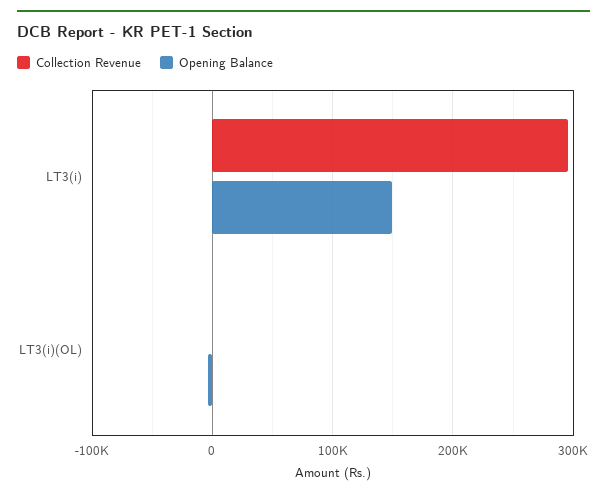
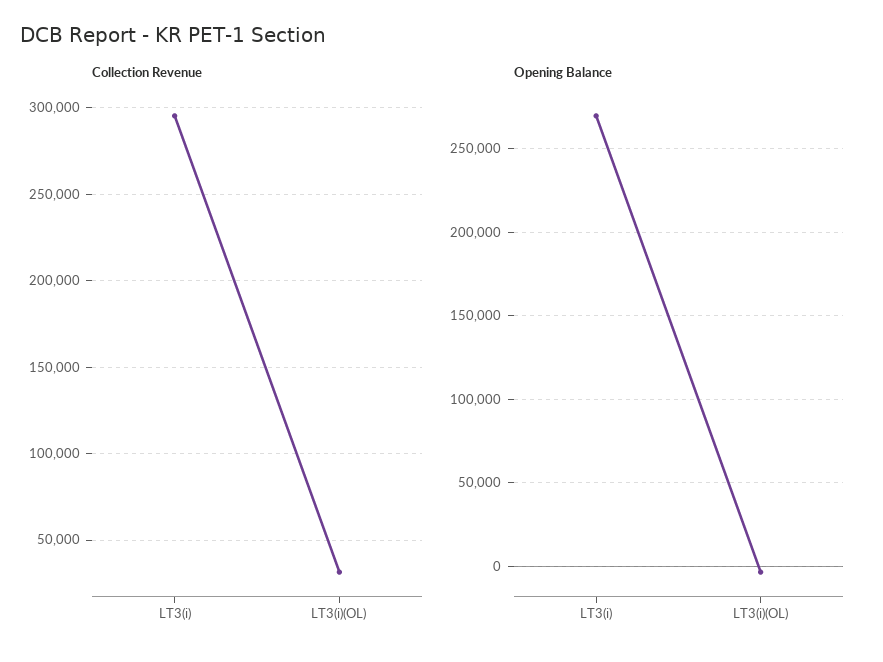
  {
    "Collection Revenue": {
      "LT3(i)": 295000,
-     "LT3(i)(OL)": 0
+     "LT3(i)(OL)": 30000
    },
    "Opening Balance": {
-     "LT3(i)": 150000,
+     "LT3(i)": 270000,
      "LT3(i)(OL)": -5000
    }
  }

